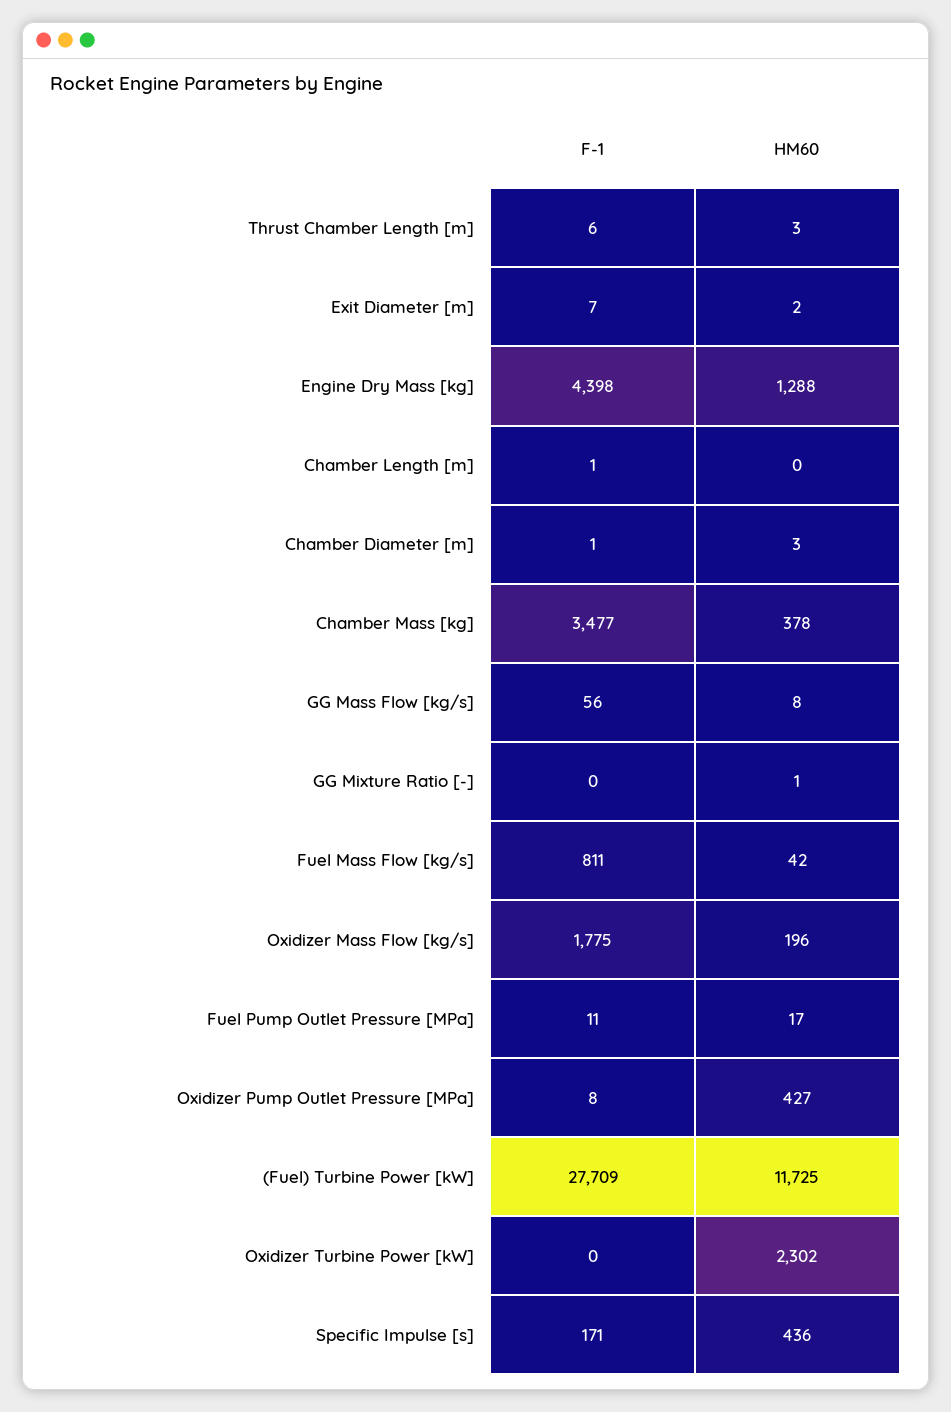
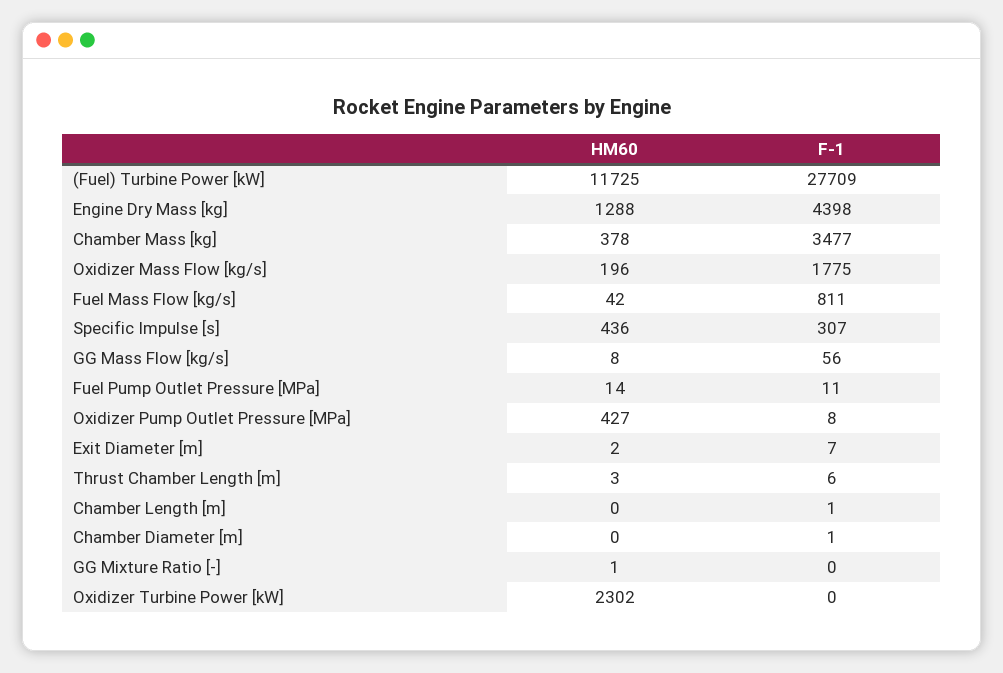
  {
    "F-1": {
      "Thrust Chamber Length [m]": 6,
      "Exit Diameter [m]": 7,
      "Engine Dry Mass [kg]": 4398,
      "Chamber Length [m]": 1,
      "Chamber Diameter [m]": 1,
      "Chamber Mass [kg]": 3477,
      "GG Mass Flow [kg/s]": 56,
      "GG Mixture Ratio [-]": 0,
      "Fuel Mass Flow [kg/s]": 811,
      "Oxidizer Mass Flow [kg/s]": 1775,
      "Fuel Pump Outlet Pressure [MPa]": 11,
      "Oxidizer Pump Outlet Pressure [MPa]": 8,
      "(Fuel) Turbine Power [kW]": 27709,
      "Oxidizer Turbine Power [kW]": 0,
-     "Specific Impulse [s]": 171
+     "Specific Impulse [s]": 307
    },
    "HM60": {
      "Thrust Chamber Length [m]": 3,
      "Exit Diameter [m]": 2,
      "Engine Dry Mass [kg]": 1288,
      "Chamber Length [m]": 0,
-     "Chamber Diameter [m]": 3,
+     "Chamber Diameter [m]": 0,
      "Chamber Mass [kg]": 378,
      "GG Mass Flow [kg/s]": 8,
      "GG Mixture Ratio [-]": 1,
      "Fuel Mass Flow [kg/s]": 42,
      "Oxidizer Mass Flow [kg/s]": 196,
-     "Fuel Pump Outlet Pressure [MPa]": 17,
+     "Fuel Pump Outlet Pressure [MPa]": 14,
      "Oxidizer Pump Outlet Pressure [MPa]": 427,
      "(Fuel) Turbine Power [kW]": 11725,
      "Oxidizer Turbine Power [kW]": 2302,
      "Specific Impulse [s]": 436
    }
  }

